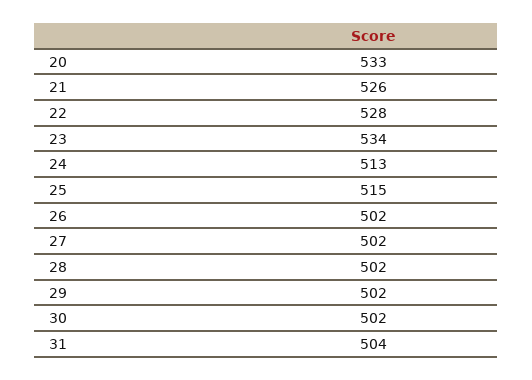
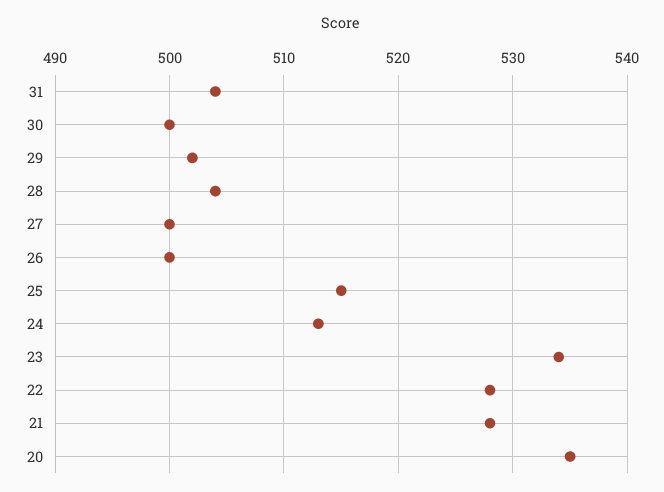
  {
-   "20": 533,
+   "20": 535,
-   "21": 526,
+   "21": 528,
    "22": 528,
    "23": 534,
    "24": 513,
    "25": 515,
-   "26": 502,
+   "26": 500,
-   "27": 502,
+   "27": 500,
-   "28": 502,
+   "28": 504,
    "29": 502,
-   "30": 502,
+   "30": 500,
    "31": 504
  }

